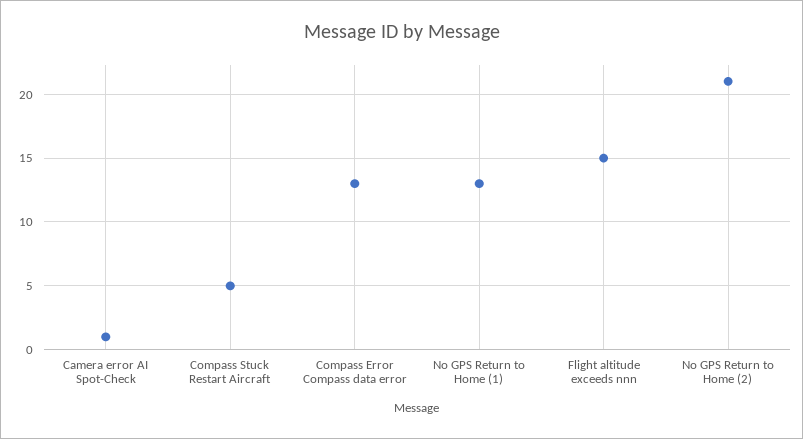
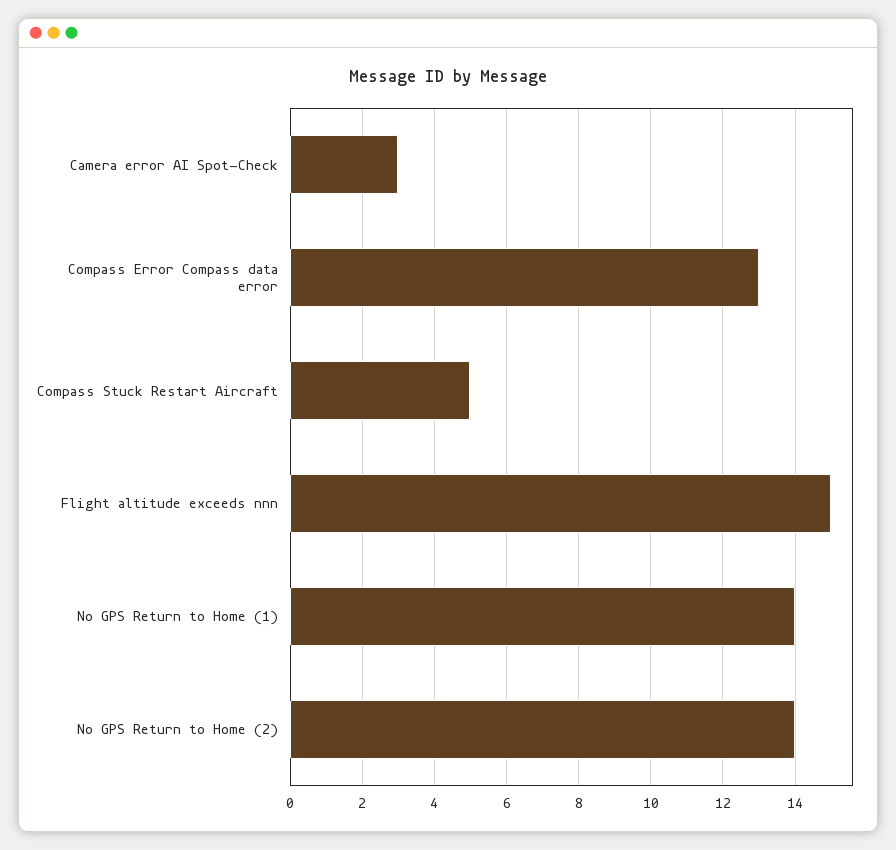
  {
-   "Camera error AI Spot-Check": 1,
+   "Camera error AI Spot-Check": 3,
    "Compass Stuck Restart Aircraft": 5,
    "Compass Error Compass data error": 13,
-   "No GPS Return to Home (1)": 13,
+   "No GPS Return to Home (1)": 14,
    "Flight altitude exceeds nnn": 15,
-   "No GPS Return to Home (2)": 21
+   "No GPS Return to Home (2)": 14
  }

